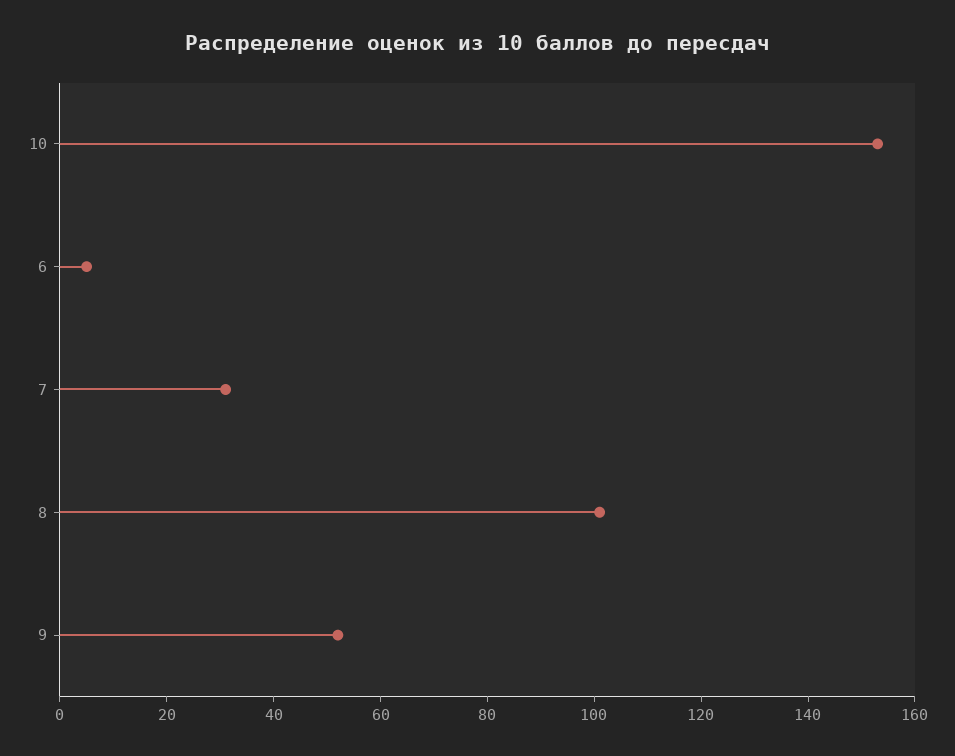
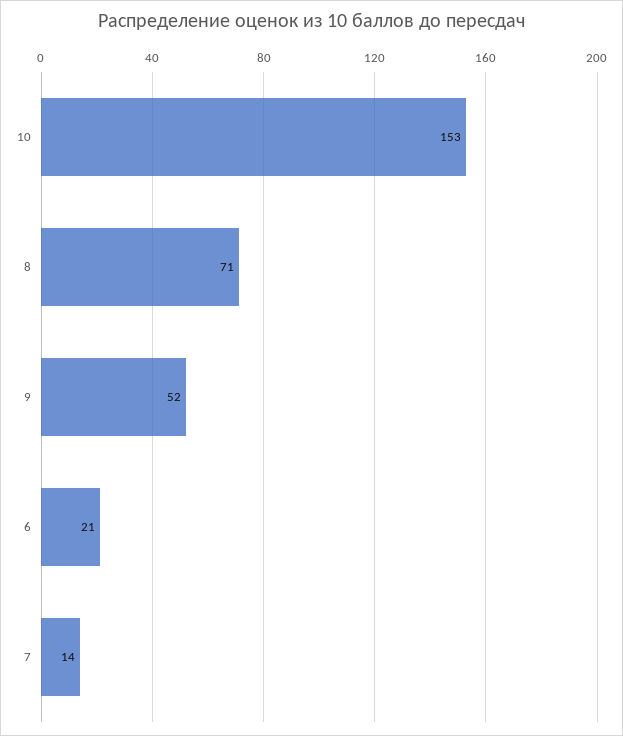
  {
    "10": 153,
-   "6": 5,
+   "6": 21,
-   "7": 30,
+   "7": 14,
-   "8": 100,
+   "8": 71,
    "9": 52
  }

